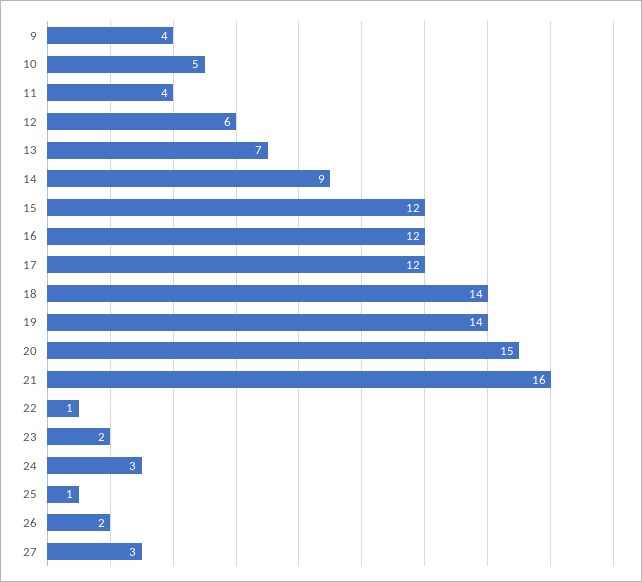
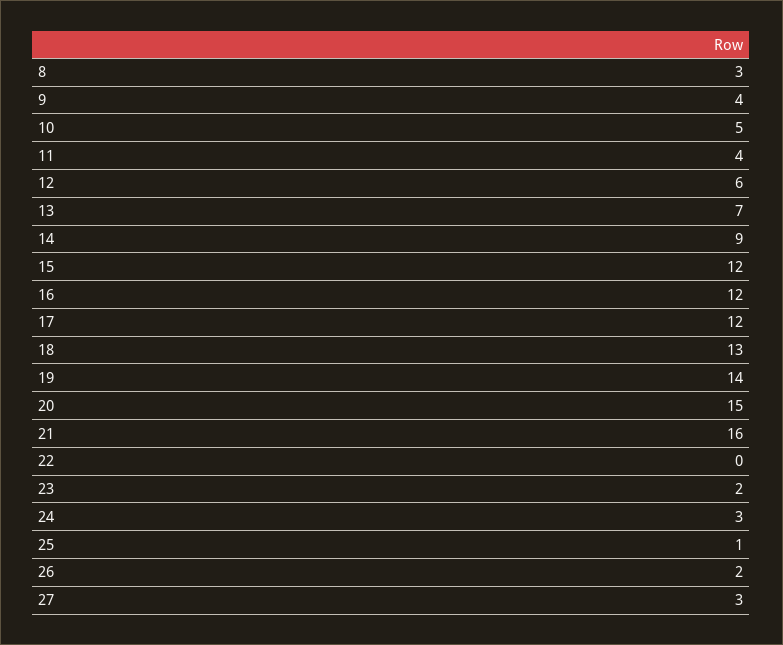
  {
    "9": 4,
    "10": 5,
    "11": 4,
    "12": 6,
    "13": 7,
    "14": 9,
    "15": 12,
    "16": 12,
    "17": 12,
-   "18": 14,
+   "18": 13,
    "19": 14,
    "20": 15,
    "21": 16,
-   "22": 1,
+   "22": 0,
    "23": 2,
    "24": 3,
    "25": 1,
    "26": 2,
-   "27": 3
+   "27": 3,
+   "8": 3
  }

